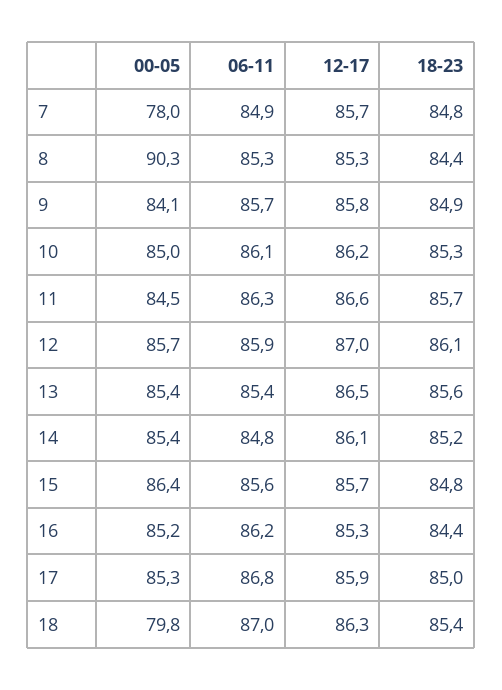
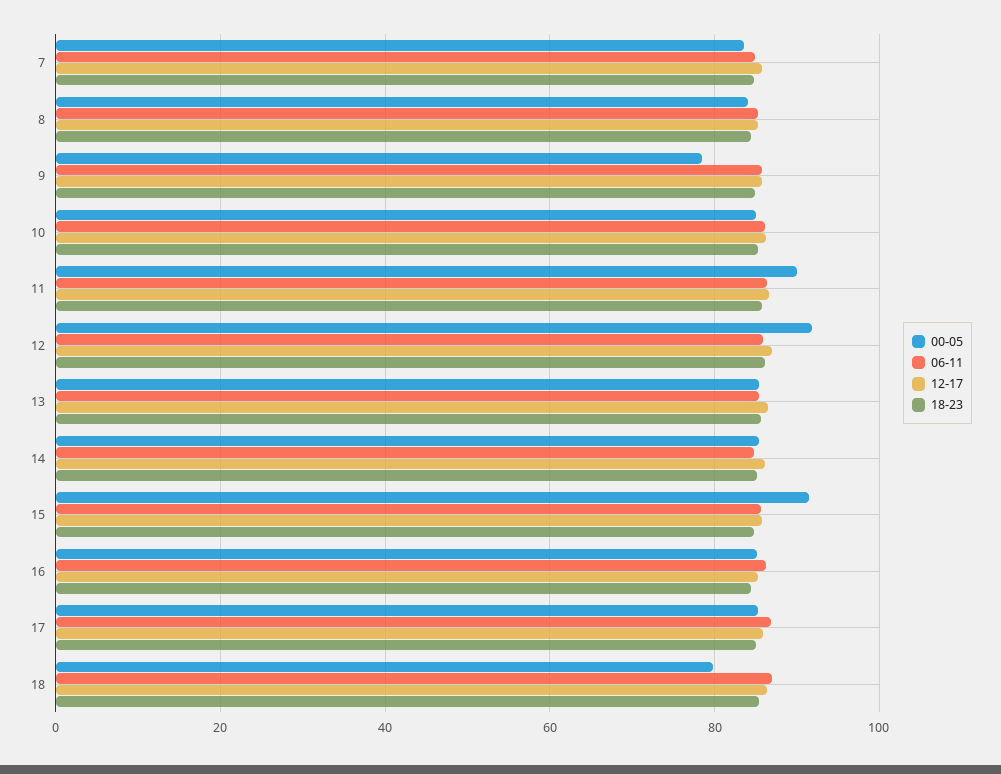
  {
    "00-05": {
-     "7": 78,
+     "7": 84,
-     "8": 90.3,
+     "8": 84,
-     "9": 84.1,
+     "9": 78,
      "10": 85,
-     "11": 84.5,
+     "11": 90,
-     "12": 85.7,
+     "12": 92,
      "13": 85.4,
      "14": 85.4,
-     "15": 86.4,
+     "15": 92,
      "16": 85.2,
      "17": 85.3,
      "18": 79.8
    },
    "06-11": {
      "7": 84.9,
      "8": 85.3,
      "9": 85.7,
      "10": 86.1,
      "11": 86.3,
      "12": 85.9,
      "13": 85.4,
      "14": 84.8,
      "15": 85.6,
      "16": 86.2,
      "17": 86.8,
      "18": 87
    },
    "12-17": {
      "7": 85.7,
      "8": 85.3,
      "9": 85.8,
      "10": 86.2,
      "11": 86.6,
      "12": 87,
      "13": 86.5,
      "14": 86.1,
      "15": 85.7,
      "16": 85.3,
      "17": 85.9,
      "18": 86.3
    },
    "18-23": {
      "7": 84.8,
      "8": 84.4,
      "9": 84.9,
      "10": 85.3,
      "11": 85.7,
      "12": 86.1,
      "13": 85.6,
      "14": 85.2,
      "15": 84.8,
      "16": 84.4,
      "17": 85,
      "18": 85.4
    }
  }

